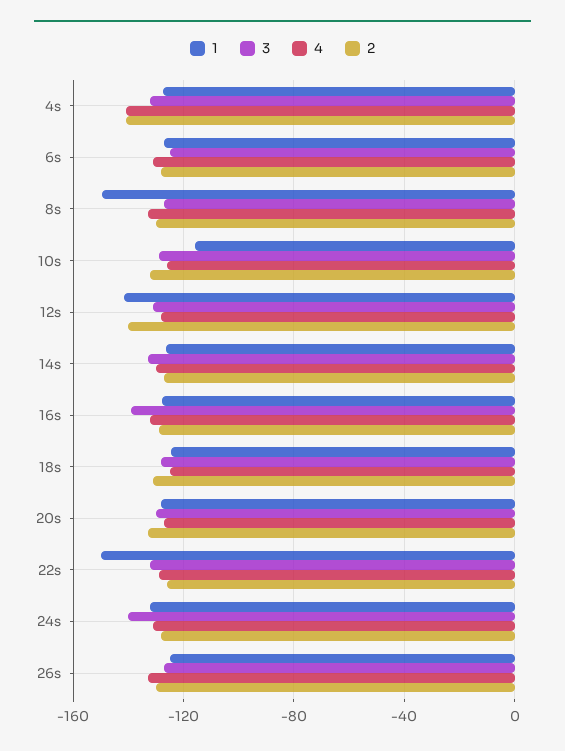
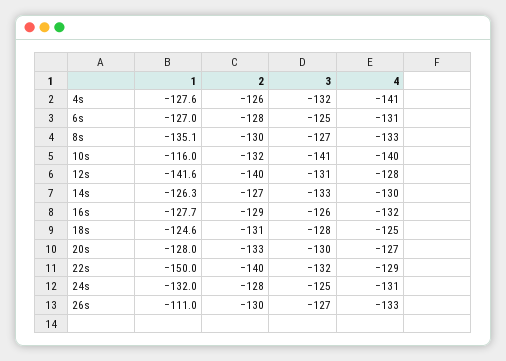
  {
    "1": {
      "4s": -127.6,
      "6s": -127,
-     "8s": -150,
+     "8s": -135.1,
      "10s": -116,
      "12s": -141.6,
      "14s": -126.3,
      "16s": -127.7,
      "18s": -124.6,
      "20s": -128,
      "22s": -150,
      "24s": -132,
-     "26s": -125
+     "26s": -111
    },
    "3": {
      "4s": -132,
      "6s": -125,
      "8s": -127,
-     "10s": -130,
+     "10s": -141,
      "12s": -131,
      "14s": -133,
-     "16s": -140,
+     "16s": -126,
      "18s": -128,
      "20s": -130,
      "22s": -132,
-     "24s": -140,
+     "24s": -125,
      "26s": -127
    },
    "4": {
      "4s": -141,
      "6s": -131,
      "8s": -133,
-     "10s": -125,
+     "10s": -140,
      "12s": -128,
      "14s": -130,
      "16s": -132,
      "18s": -125,
      "20s": -127,
      "22s": -129,
      "24s": -131,
      "26s": -133
    },
    "2": {
-     "4s": -140,
+     "4s": -126,
      "6s": -128,
      "8s": -130,
      "10s": -132,
      "12s": -140,
      "14s": -127,
      "16s": -129,
      "18s": -131,
      "20s": -133,
-     "22s": -125,
+     "22s": -140,
      "24s": -128,
      "26s": -130
    }
  }

